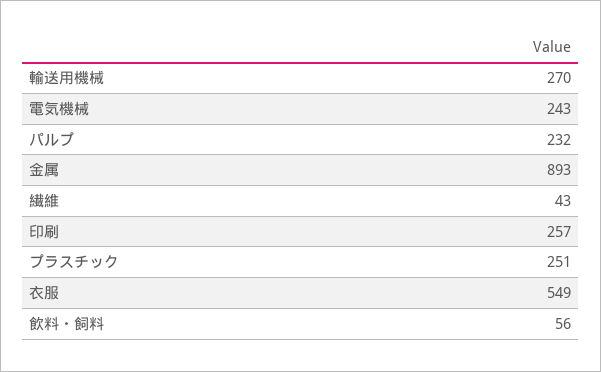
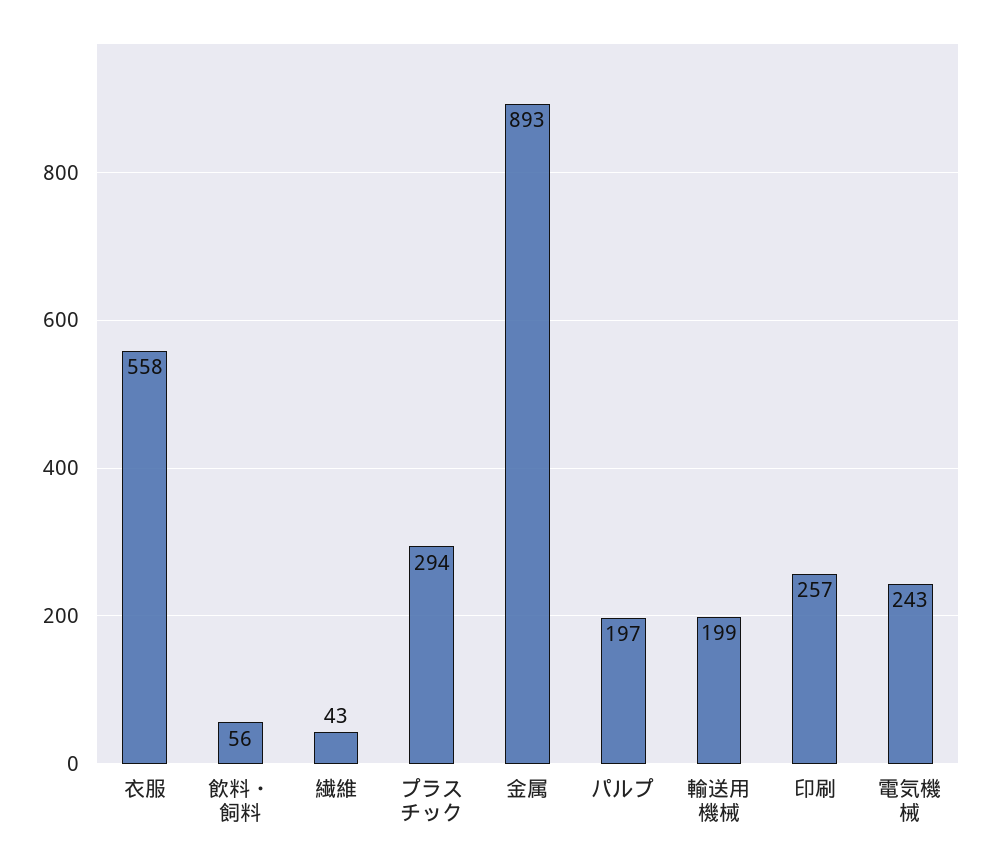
  {
-   "輸送用機械": 270,
+   "輸送用機械": 199,
    "電気機械": 243,
-   "パルプ": 232,
+   "パルプ": 197,
    "金属": 893,
    "繊維": 43,
    "印刷": 257,
-   "プラスチック": 251,
+   "プラスチック": 294,
-   "衣服": 549,
+   "衣服": 558,
    "飲料・飼料": 56
  }

